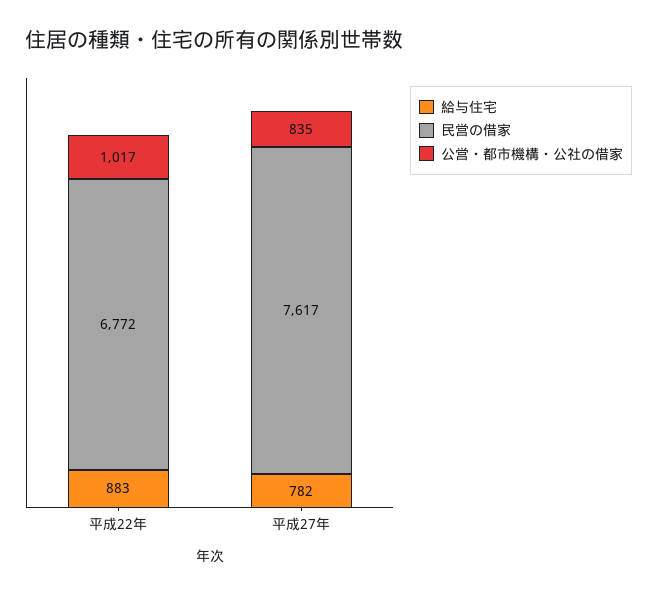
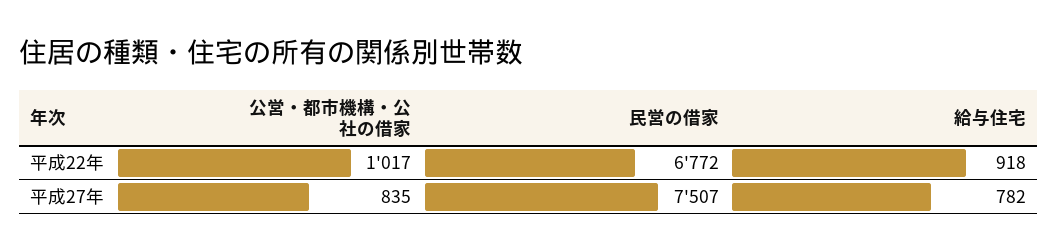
  {
    "給与住宅": {
-     "平成22年": 883,
+     "平成22年": 918,
      "平成27年": 782
    },
    "民営の借家": {
      "平成22年": 6772,
-     "平成27年": 7617
+     "平成27年": 7507
    },
    "公営・都市機構・公社の借家": {
      "平成22年": 1017,
      "平成27年": 835
    }
  }

